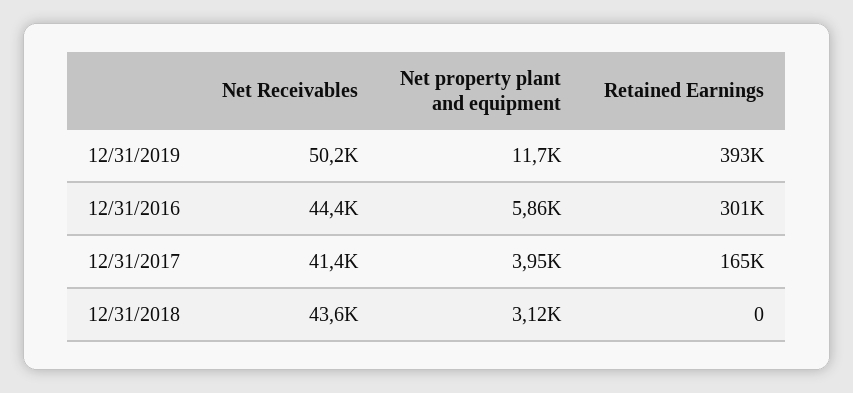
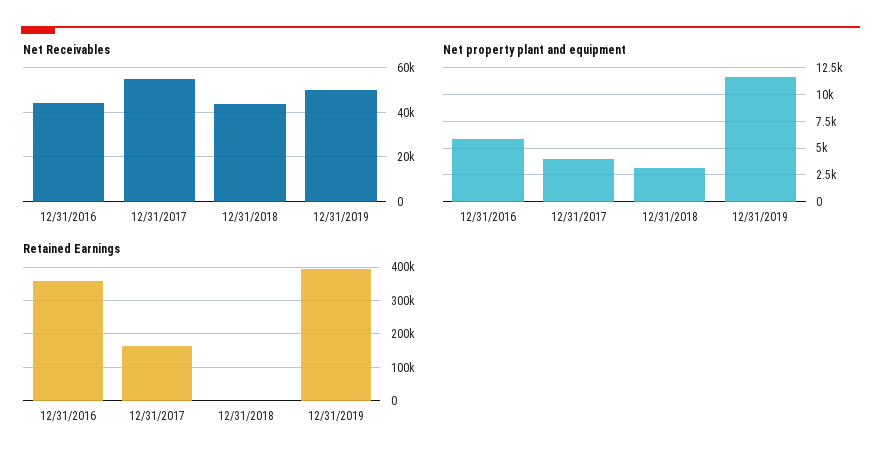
  {
    "Net Receivables": {
      "12/31/2019": 50200,
      "12/31/2016": 44400,
-     "12/31/2017": 41400,
+     "12/31/2017": 55000,
      "12/31/2018": 43600
    },
    "Net property plant and equipment": {
      "12/31/2019": 11700,
      "12/31/2016": 5860,
      "12/31/2017": 3950,
      "12/31/2018": 3120
    },
    "Retained Earnings": {
      "12/31/2019": 393000,
-     "12/31/2016": 301000,
+     "12/31/2016": 360000,
      "12/31/2017": 165000,
      "12/31/2018": 0
    }
  }

